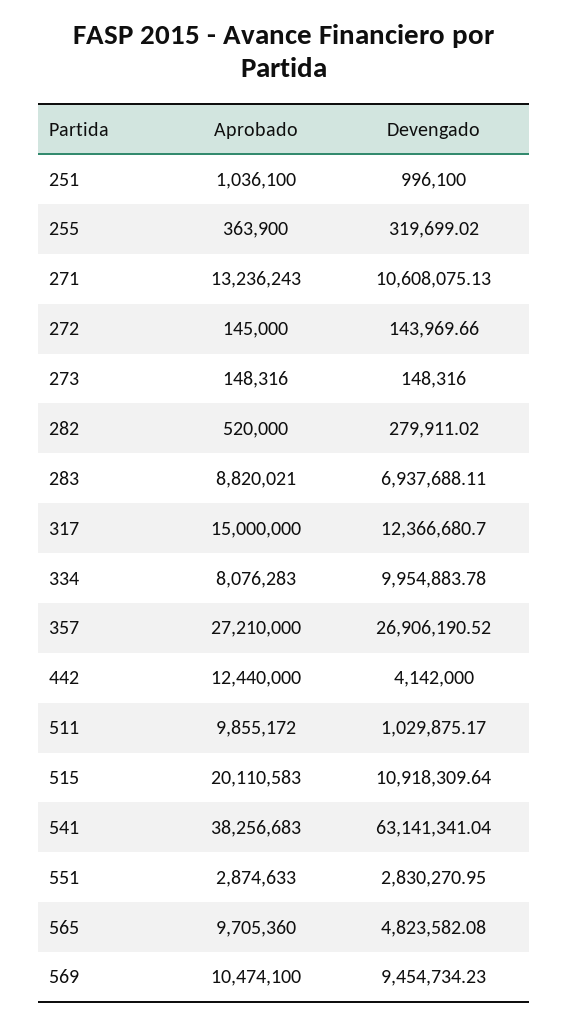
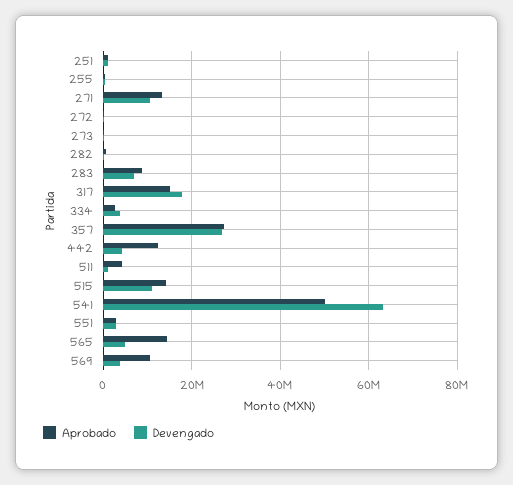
  {
    "Aprobado": {
      "251": 1036100,
      "255": 363900,
      "271": 13236243,
      "272": 145000,
      "273": 148316,
      "282": 520000,
      "283": 8820021,
      "317": 15000000,
-     "334": 8076283,
+     "334": 2000000,
      "357": 27210000,
      "442": 12440000,
-     "511": 9855172,
+     "511": 4000000,
-     "515": 20110583,
+     "515": 14000000,
-     "541": 38256683,
+     "541": 50000000,
      "551": 2874633,
-     "565": 9705360,
+     "565": 14000000,
      "569": 10474100
    },
    "Devengado": {
      "251": 996100,
      "255": 319699.02,
      "271": 10608075.13,
      "272": 143969.66,
      "273": 148316,
      "282": 279911.02,
      "283": 6937688.11,
-     "317": 12366680.7,
+     "317": 18000000,
-     "334": 9954883.78,
+     "334": 4000000,
      "357": 26906190.52,
      "442": 4142000,
      "511": 1029875.17,
      "515": 10918309.64,
      "541": 63141341.04,
      "551": 2830270.95,
      "565": 4823582.08,
-     "569": 9454734.23
+     "569": 4000000
    }
  }

